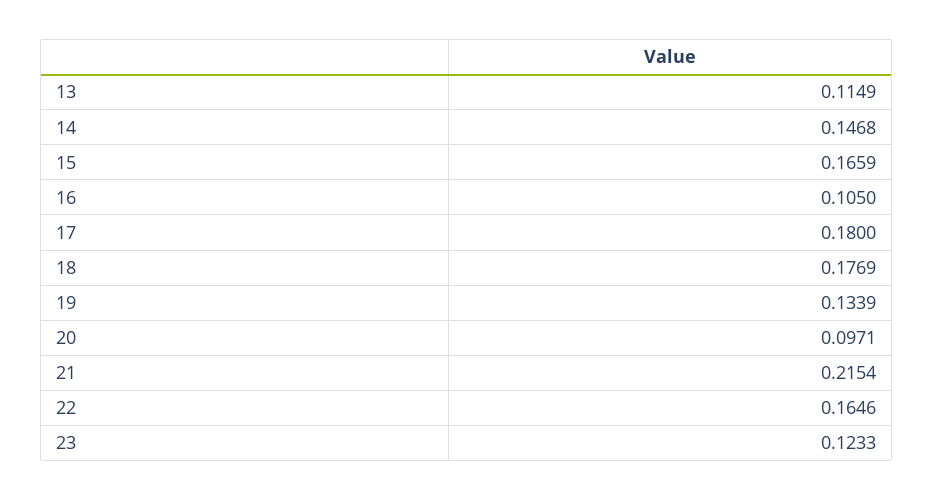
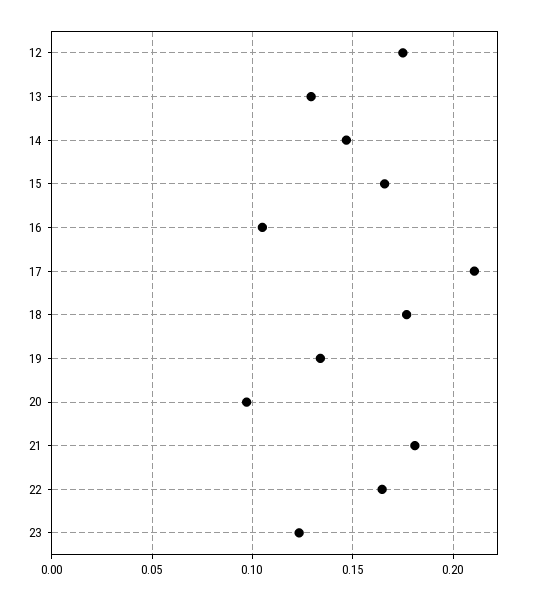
  {
-   "13": 0.1149,
+   "13": 0.13,
    "14": 0.1468,
    "15": 0.1659,
    "16": 0.105,
-   "17": 0.18,
+   "17": 0.21,
    "18": 0.1769,
    "19": 0.1339,
    "20": 0.0971,
-   "21": 0.2154,
+   "21": 0.18,
    "22": 0.1646,
-   "23": 0.1233
+   "23": 0.1233,
+   "12": 0.175
  }

